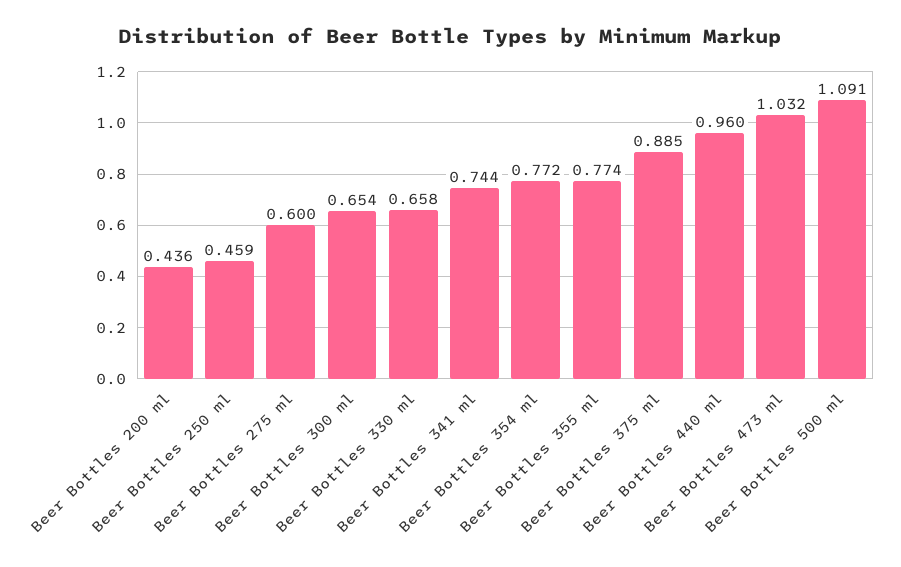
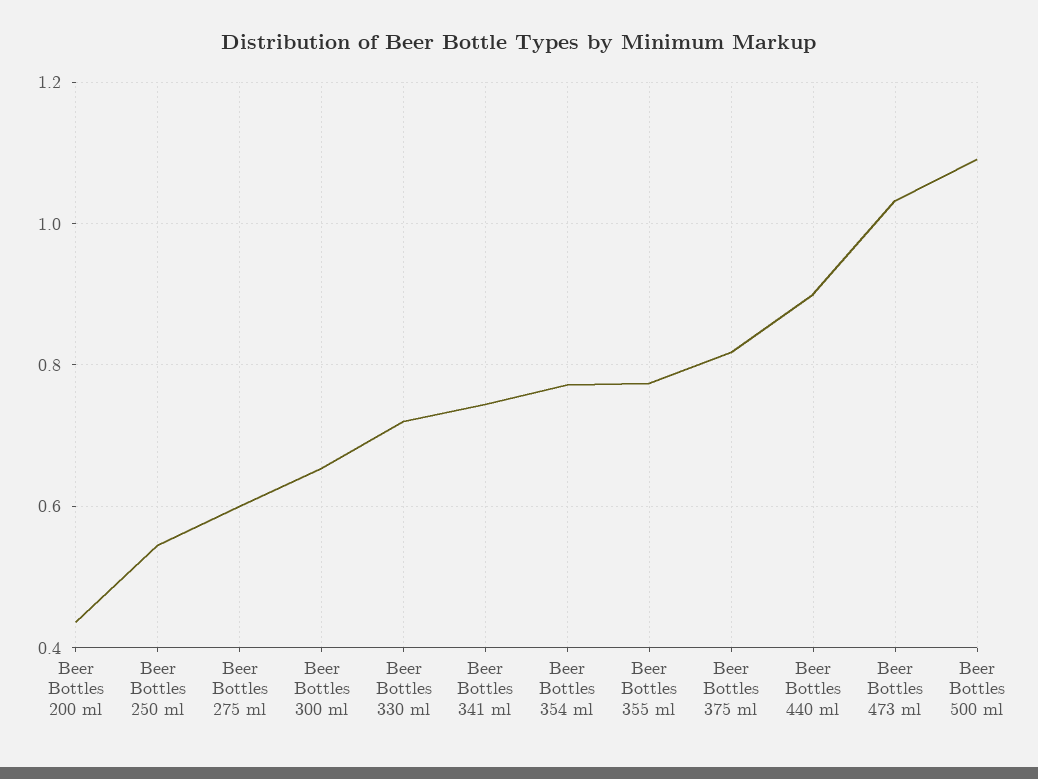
  {
    "Beer Bottles 200 ml": 0.436,
-   "Beer Bottles 250 ml": 0.459,
+   "Beer Bottles 250 ml": 0.54,
    "Beer Bottles 275 ml": 0.6,
    "Beer Bottles 300 ml": 0.654,
-   "Beer Bottles 330 ml": 0.658,
+   "Beer Bottles 330 ml": 0.72,
    "Beer Bottles 341 ml": 0.744,
    "Beer Bottles 354 ml": 0.772,
    "Beer Bottles 355 ml": 0.774,
-   "Beer Bottles 375 ml": 0.885,
+   "Beer Bottles 375 ml": 0.82,
-   "Beer Bottles 440 ml": 0.96,
+   "Beer Bottles 440 ml": 0.9,
    "Beer Bottles 473 ml": 1.032,
    "Beer Bottles 500 ml": 1.091
  }

